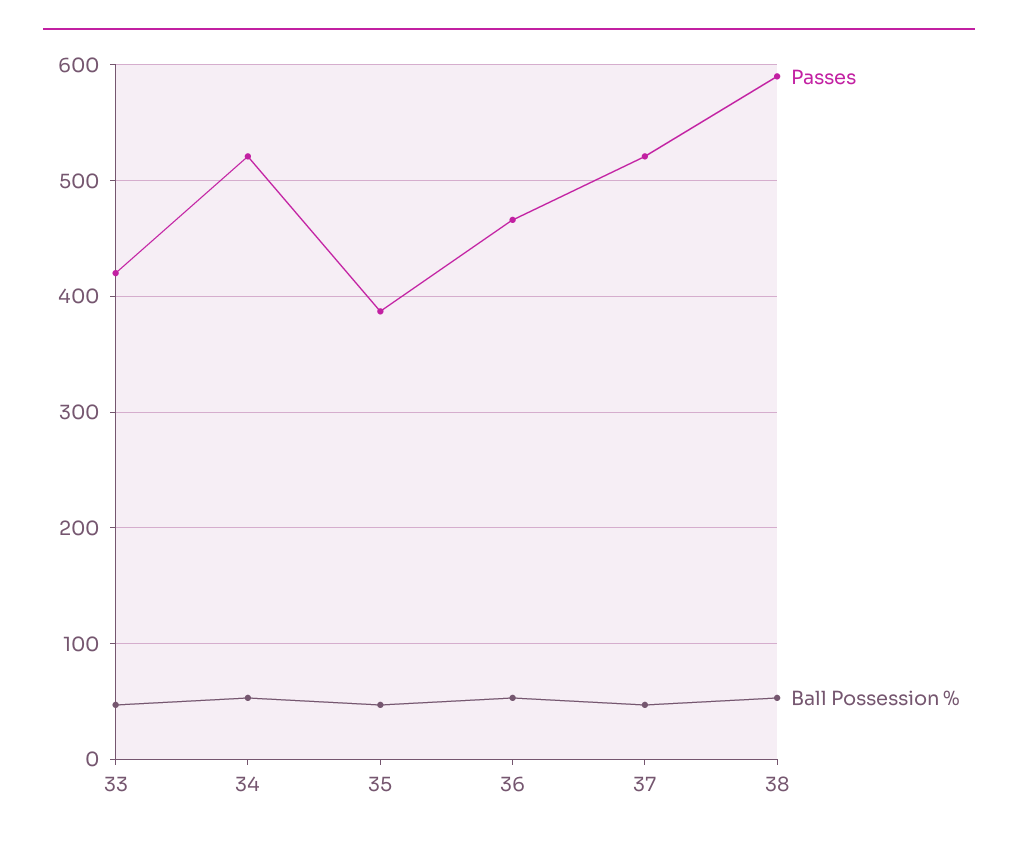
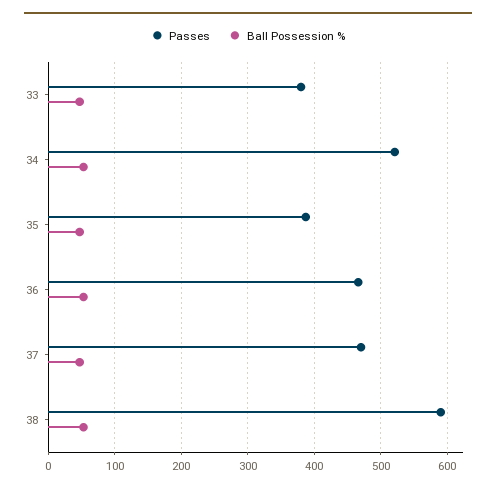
  {
    "Passes": {
-     "33": 420,
+     "33": 380,
      "34": 520,
      "35": 390,
      "36": 470,
-     "37": 520,
+     "37": 470,
      "38": 590
    },
    "Ball Possession %": {
      "33": 50,
      "34": 50,
      "35": 50,
      "36": 50,
      "37": 50,
      "38": 50
    }
  }

